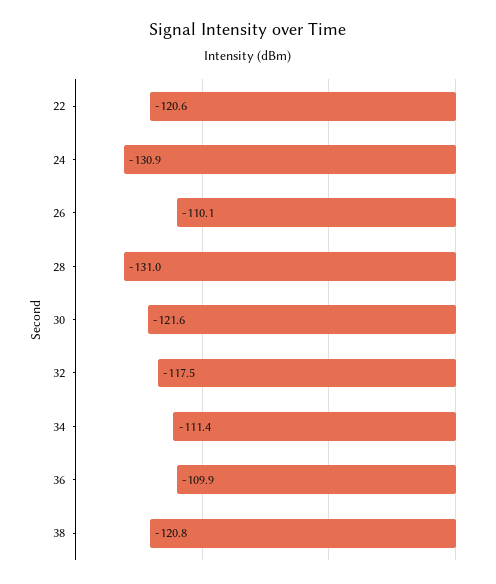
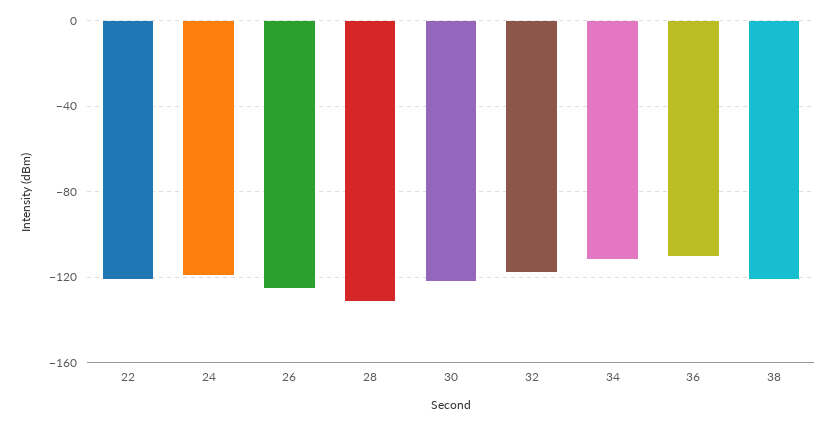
  {
    "22": -120.6,
-   "24": -130.9,
+   "24": -120,
-   "26": -110.1,
+   "26": -125,
    "28": -131,
    "30": -121.6,
    "32": -117.5,
    "34": -111.4,
    "36": -109.9,
    "38": -120.8
  }

